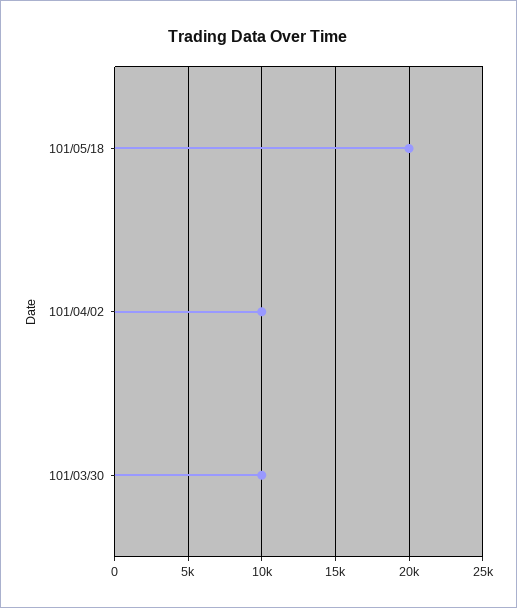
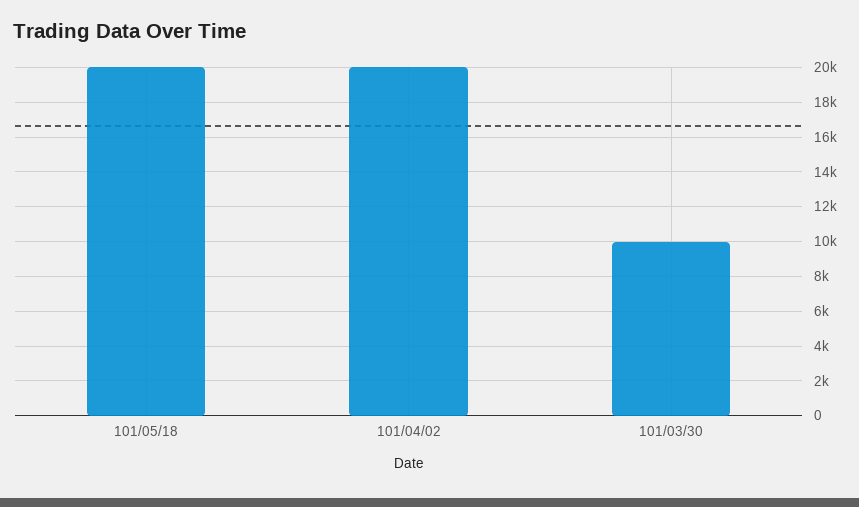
  {
    "101/05/18": 20000,
-   "101/04/02": 10000,
+   "101/04/02": 20000,
    "101/03/30": 10000
  }

